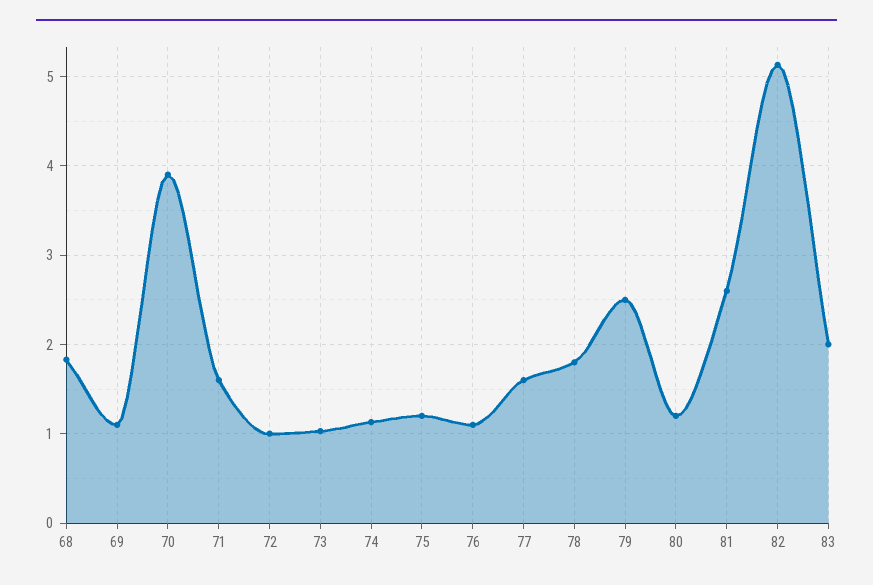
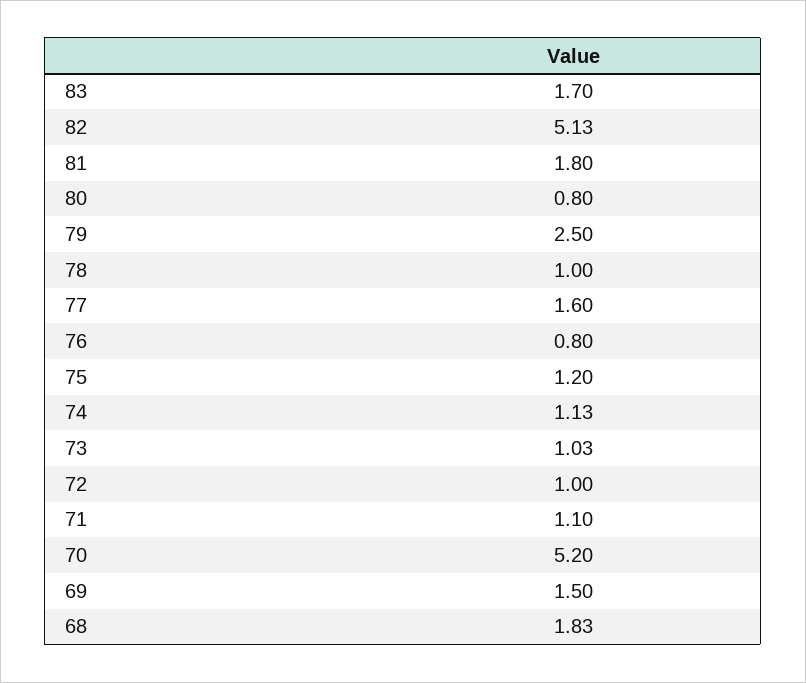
  {
    "68": 1.83,
-   "69": 1.1,
+   "69": 1.5,
-   "70": 3.9,
+   "70": 5.2,
-   "71": 1.6,
+   "71": 1.1,
    "72": 1,
    "73": 1.03,
    "74": 1.13,
    "75": 1.2,
-   "76": 1.1,
+   "76": 0.8,
    "77": 1.6,
-   "78": 1.8,
+   "78": 1,
    "79": 2.5,
-   "80": 1.2,
+   "80": 0.8,
-   "81": 2.6,
+   "81": 1.8,
    "82": 5.13,
-   "83": 2
+   "83": 1.7
  }

